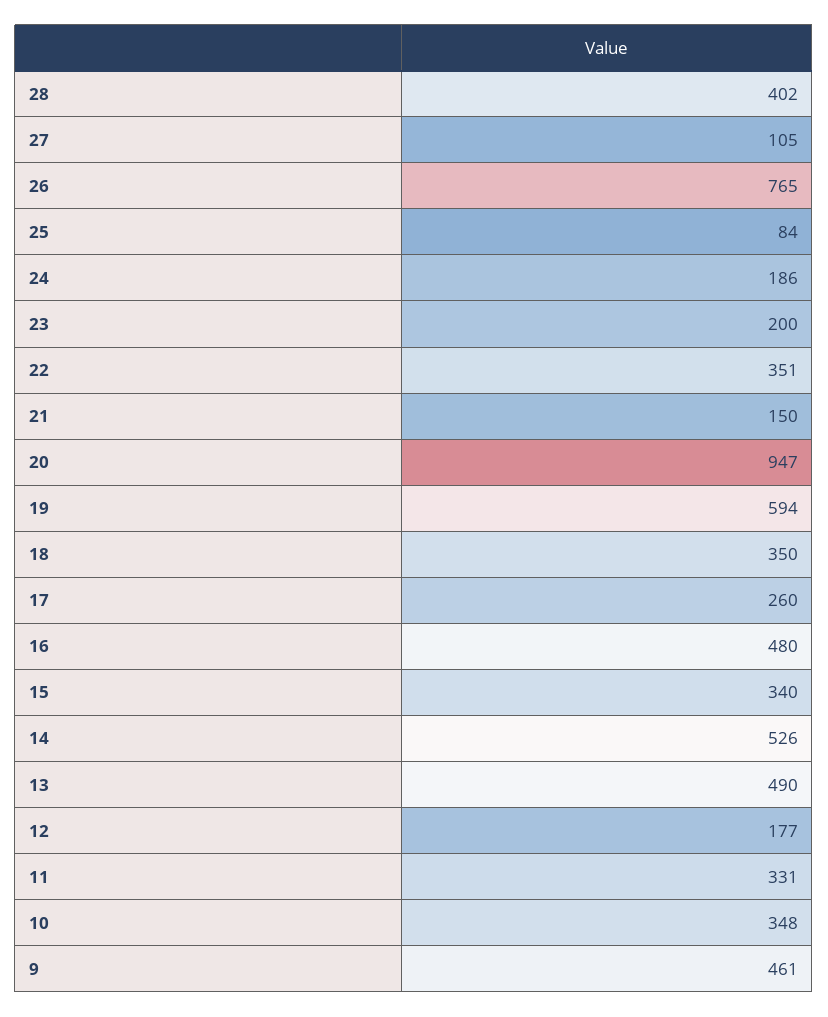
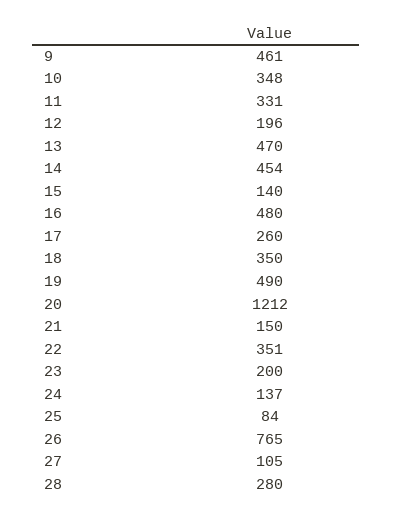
  {
-   "28": 402,
+   "28": 280,
    "27": 105,
    "26": 765,
    "25": 84,
-   "24": 186,
+   "24": 137,
    "23": 200,
    "22": 351,
    "21": 150,
-   "20": 947,
+   "20": 1212,
-   "19": 594,
+   "19": 490,
    "18": 350,
    "17": 260,
    "16": 480,
-   "15": 340,
+   "15": 140,
-   "14": 526,
+   "14": 454,
-   "13": 490,
+   "13": 470,
-   "12": 177,
+   "12": 196,
    "11": 331,
    "10": 348,
    "9": 461
  }

